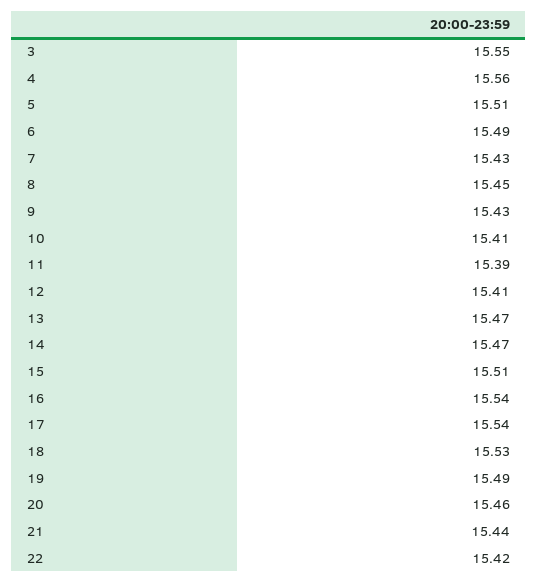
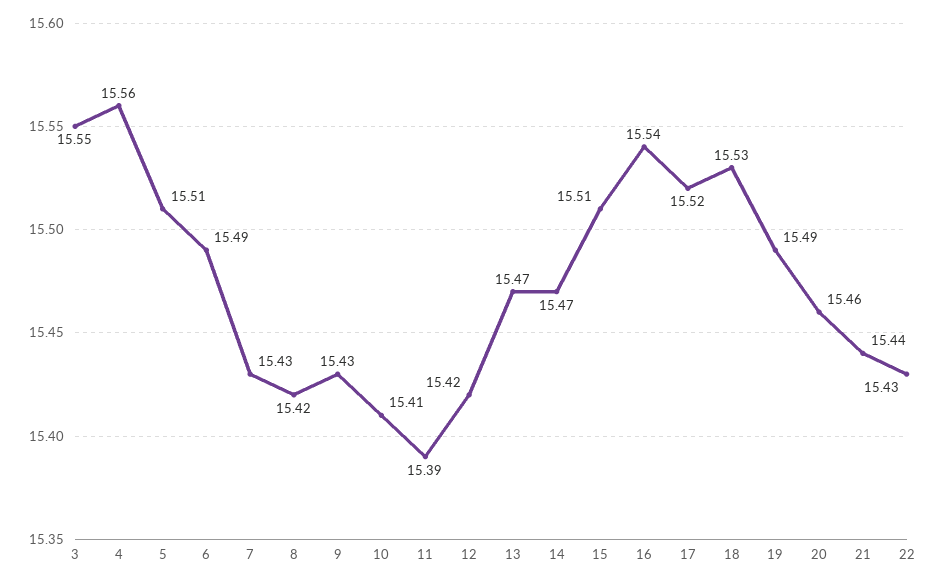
  {
    "3": 15.55,
    "4": 15.56,
    "5": 15.51,
    "6": 15.49,
    "7": 15.43,
-   "8": 15.45,
+   "8": 15.42,
    "9": 15.43,
    "10": 15.41,
    "11": 15.39,
-   "12": 15.41,
+   "12": 15.42,
    "13": 15.47,
    "14": 15.47,
    "15": 15.51,
    "16": 15.54,
-   "17": 15.54,
+   "17": 15.52,
    "18": 15.53,
    "19": 15.49,
    "20": 15.46,
    "21": 15.44,
-   "22": 15.42
+   "22": 15.43
  }

